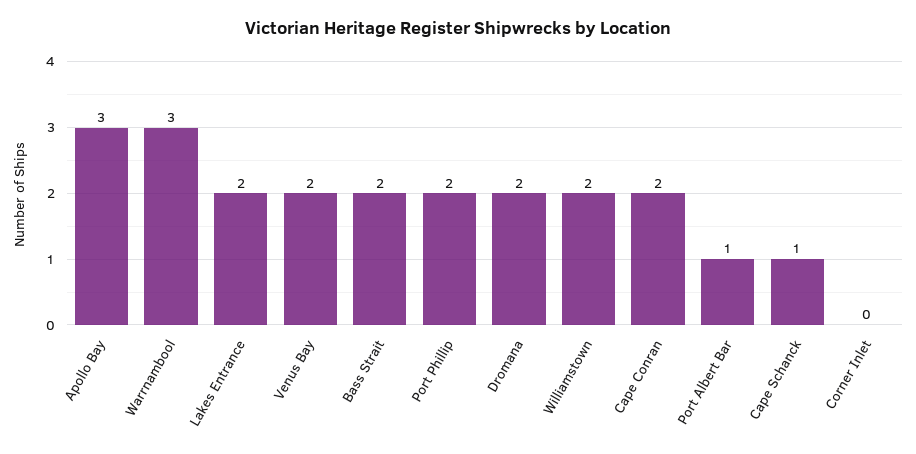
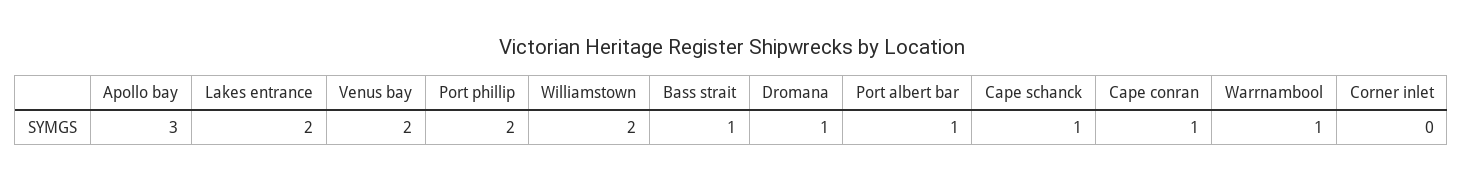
  {
    "Apollo Bay": 3,
-   "Warrnambool": 3,
+   "Warrnambool": 1,
    "Lakes Entrance": 2,
    "Venus Bay": 2,
-   "Bass Strait": 2,
+   "Bass Strait": 1,
    "Port Phillip": 2,
-   "Dromana": 2,
+   "Dromana": 1,
    "Williamstown": 2,
-   "Cape Conran": 2,
+   "Cape Conran": 1,
    "Port Albert Bar": 1,
    "Cape Schanck": 1,
    "Corner Inlet": 0
  }

